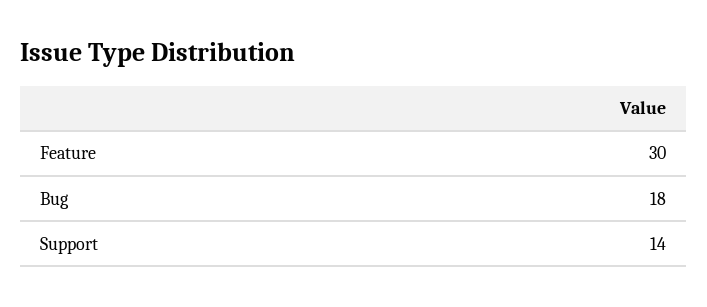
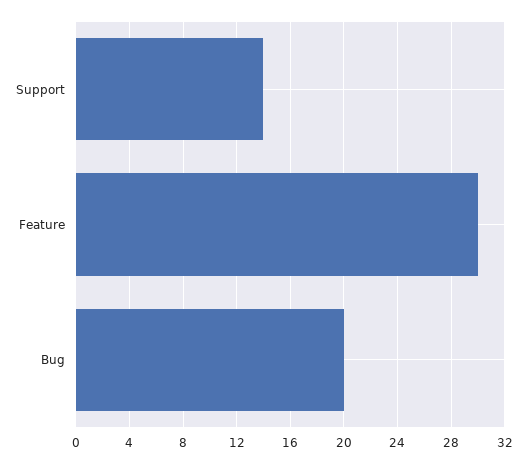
  {
    "Feature": 30,
-   "Bug": 18,
+   "Bug": 20,
    "Support": 14
  }

